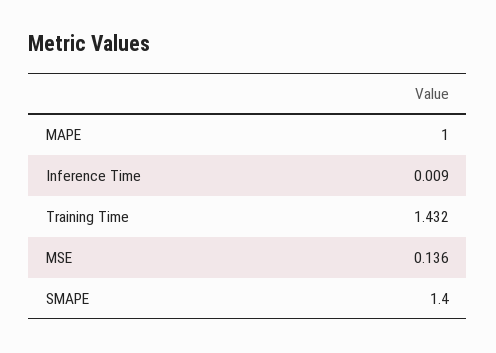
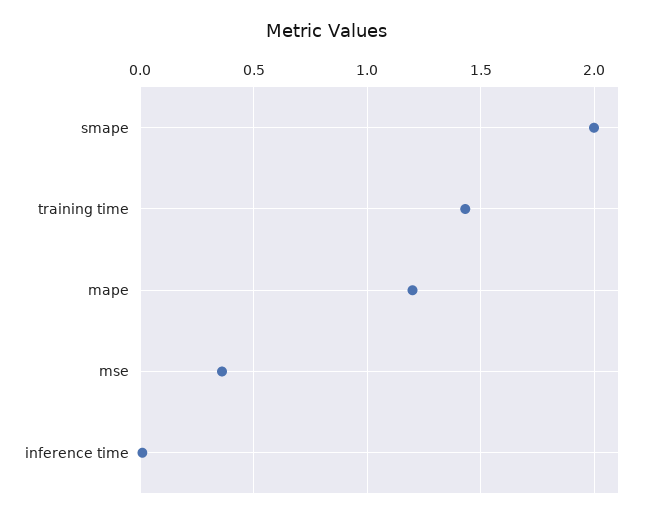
  {
-   "MAPE": 1,
+   "MAPE": 1.2,
    "Inference Time": 0.009,
    "Training Time": 1.432,
-   "MSE": 0.136,
+   "MSE": 0.35,
-   "SMAPE": 1.4
+   "SMAPE": 2
  }

